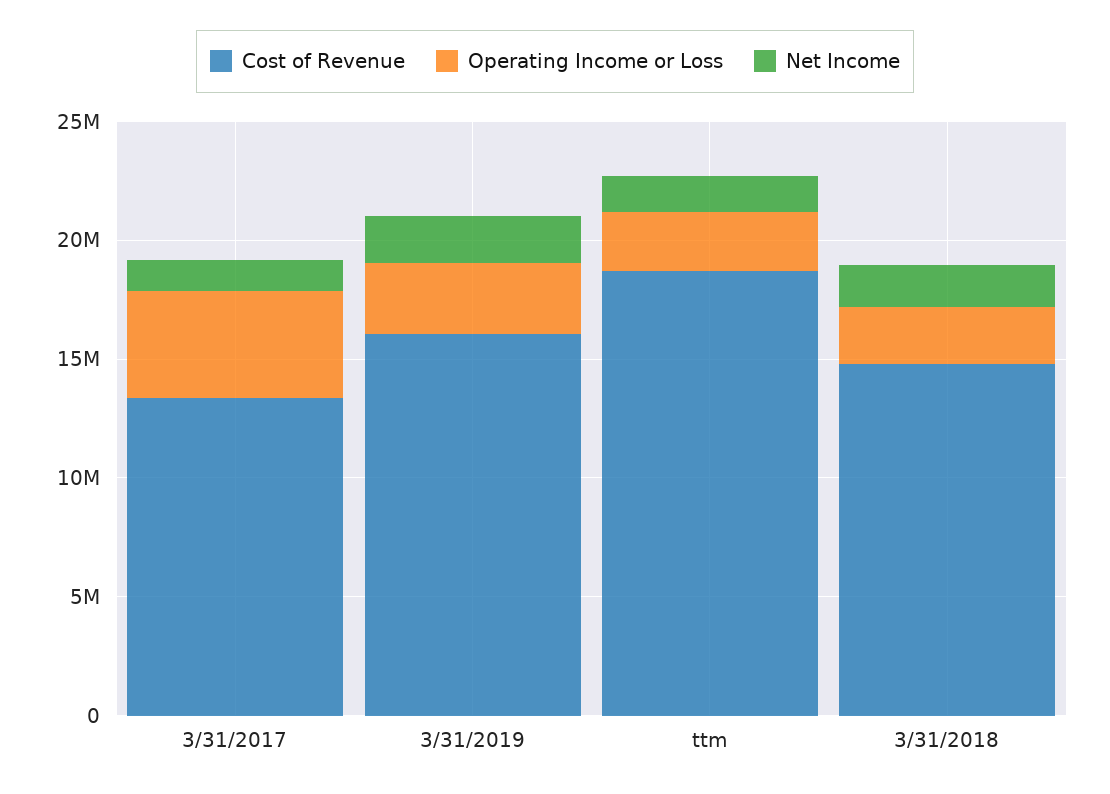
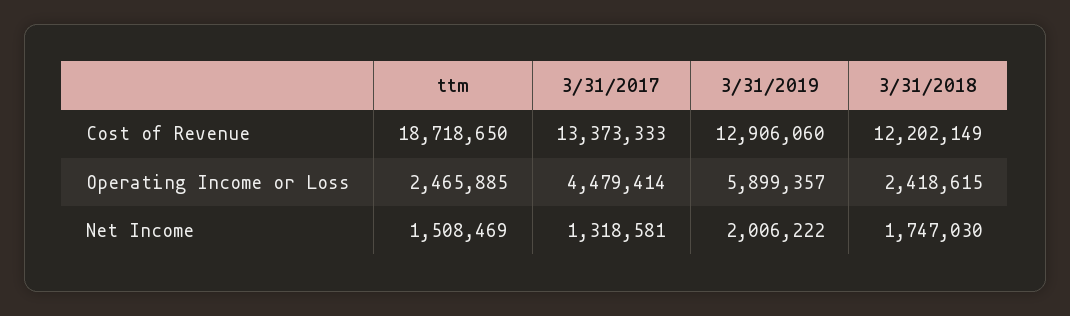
  {
    "Cost of Revenue": {
      "3/31/2017": 13373333,
-     "3/31/2019": 16000000,
+     "3/31/2019": 12906060,
      "ttm": 18718650,
-     "3/31/2018": 15000000
+     "3/31/2018": 12202149
    },
    "Operating Income or Loss": {
      "3/31/2017": 4479414,
-     "3/31/2019": 3000000,
+     "3/31/2019": 5899357,
      "ttm": 2465885,
      "3/31/2018": 2418615
    },
    "Net Income": {
      "3/31/2017": 1318581,
      "3/31/2019": 2006222,
      "ttm": 1508469,
      "3/31/2018": 1747030
    }
  }

